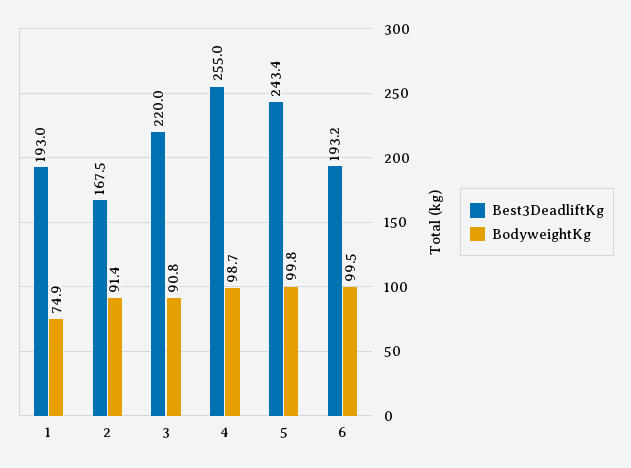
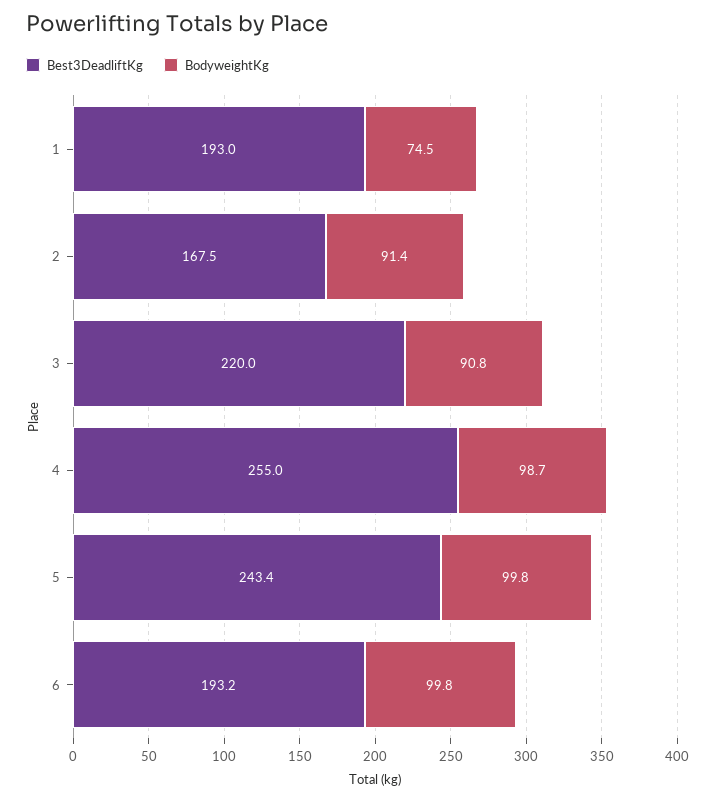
  {
    "Best3DeadliftKg": {
      "1": 193,
      "2": 167.5,
      "3": 220,
      "4": 255,
      "5": 243.4,
      "6": 193.2
    },
    "BodyweightKg": {
-     "1": 74.9,
+     "1": 74.5,
      "2": 91.4,
      "3": 90.8,
      "4": 98.7,
      "5": 99.8,
-     "6": 99.5
+     "6": 99.8
    }
  }

